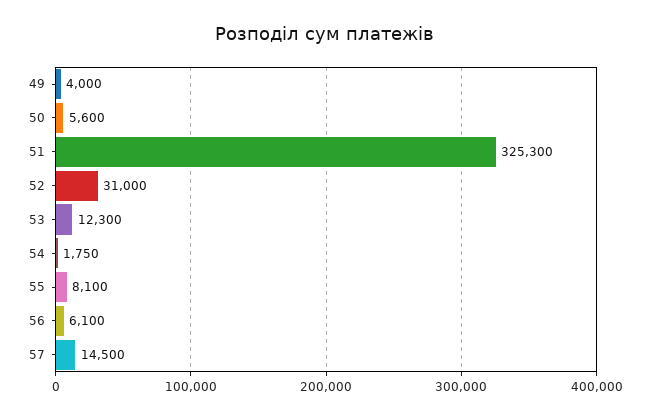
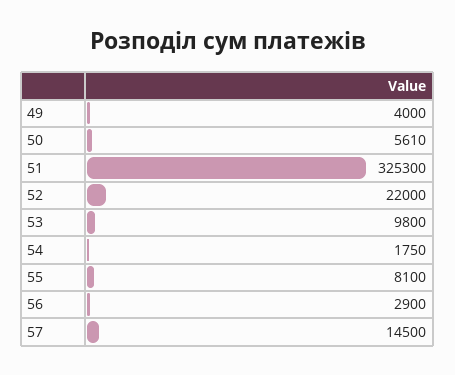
  {
    "49": 4000,
-   "50": 5600,
+   "50": 5610,
    "51": 325300,
-   "52": 31000,
+   "52": 22000,
-   "53": 12300,
+   "53": 9800,
    "54": 1750,
    "55": 8100,
-   "56": 6100,
+   "56": 2900,
    "57": 14500
  }

